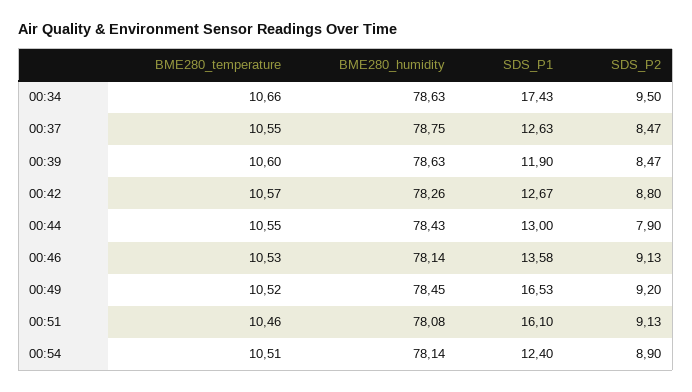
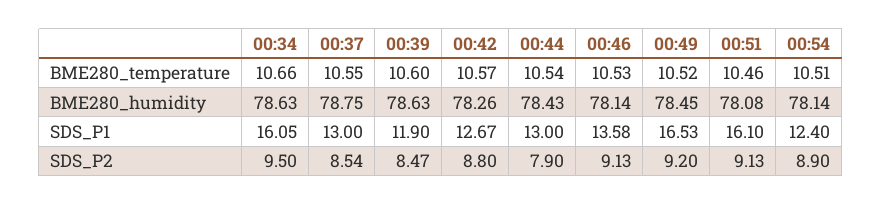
  {
    "BME280_temperature": {
      "00:34": 10.66,
      "00:37": 10.55,
      "00:39": 10.6,
      "00:42": 10.57,
-     "00:44": 10.55,
+     "00:44": 10.54,
      "00:46": 10.53,
      "00:49": 10.52,
      "00:51": 10.46,
      "00:54": 10.51
    },
    "BME280_humidity": {
      "00:34": 78.63,
      "00:37": 78.75,
      "00:39": 78.63,
      "00:42": 78.26,
      "00:44": 78.43,
      "00:46": 78.14,
      "00:49": 78.45,
      "00:51": 78.08,
      "00:54": 78.14
    },
    "SDS_P1": {
-     "00:34": 17.43,
+     "00:34": 16.05,
-     "00:37": 12.63,
+     "00:37": 13,
      "00:39": 11.9,
      "00:42": 12.67,
      "00:44": 13,
      "00:46": 13.58,
      "00:49": 16.53,
      "00:51": 16.1,
      "00:54": 12.4
    },
    "SDS_P2": {
      "00:34": 9.5,
-     "00:37": 8.47,
+     "00:37": 8.54,
      "00:39": 8.47,
      "00:42": 8.8,
      "00:44": 7.9,
      "00:46": 9.13,
      "00:49": 9.2,
      "00:51": 9.13,
      "00:54": 8.9
    }
  }

